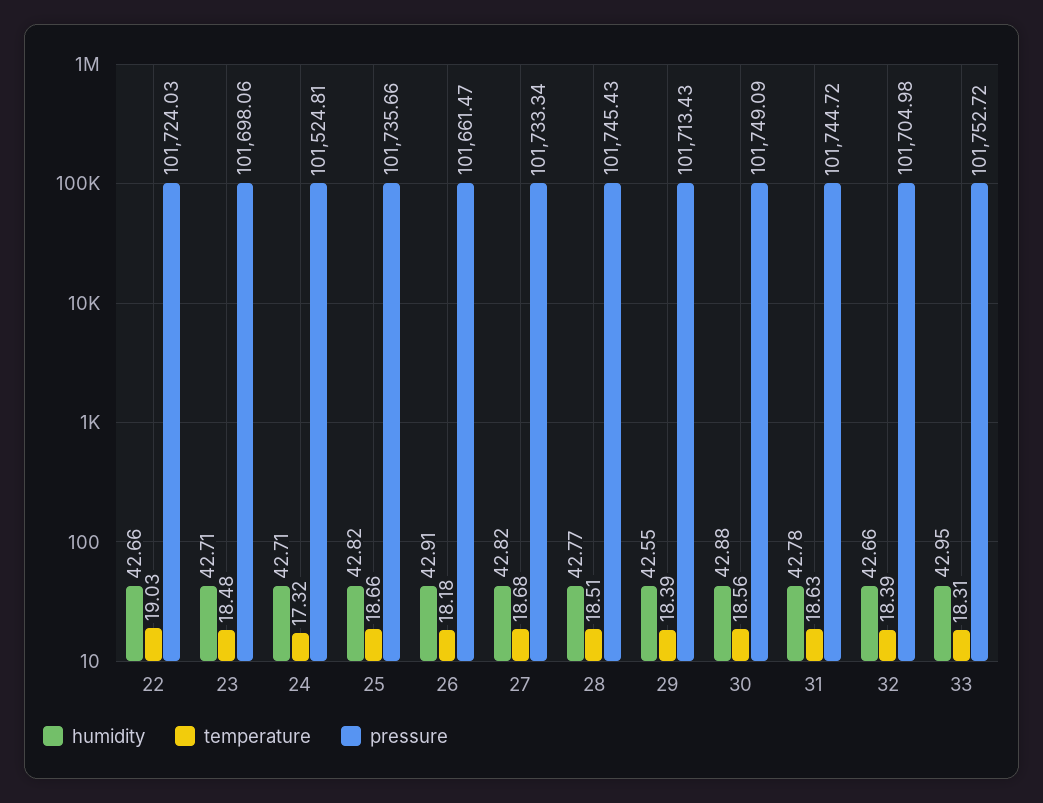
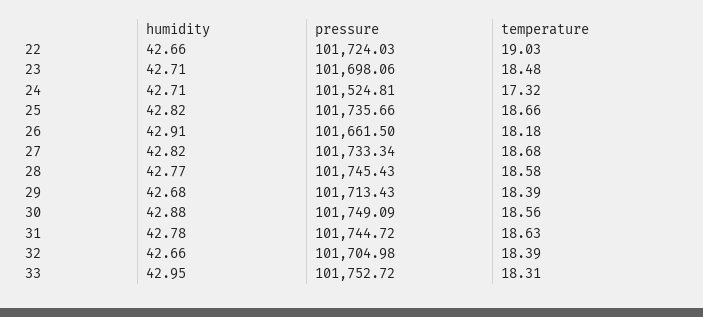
  {
    "humidity": {
      "22": 42.66,
      "23": 42.71,
      "24": 42.71,
      "25": 42.82,
      "26": 42.91,
      "27": 42.82,
      "28": 42.77,
-     "29": 42.55,
+     "29": 42.68,
      "30": 42.88,
      "31": 42.78,
      "32": 42.66,
      "33": 42.95
    },
    "temperature": {
      "22": 19.03,
      "23": 18.48,
      "24": 17.32,
      "25": 18.66,
      "26": 18.18,
      "27": 18.68,
-     "28": 18.51,
+     "28": 18.58,
      "29": 18.39,
      "30": 18.56,
      "31": 18.63,
      "32": 18.39,
      "33": 18.31
    },
    "pressure": {
      "22": 101724.03,
      "23": 101698.06,
      "24": 101524.81,
      "25": 101735.66,
-     "26": 101661.47,
+     "26": 101661.5,
      "27": 101733.34,
      "28": 101745.43,
      "29": 101713.43,
      "30": 101749.09,
      "31": 101744.72,
      "32": 101704.98,
      "33": 101752.72
    }
  }

